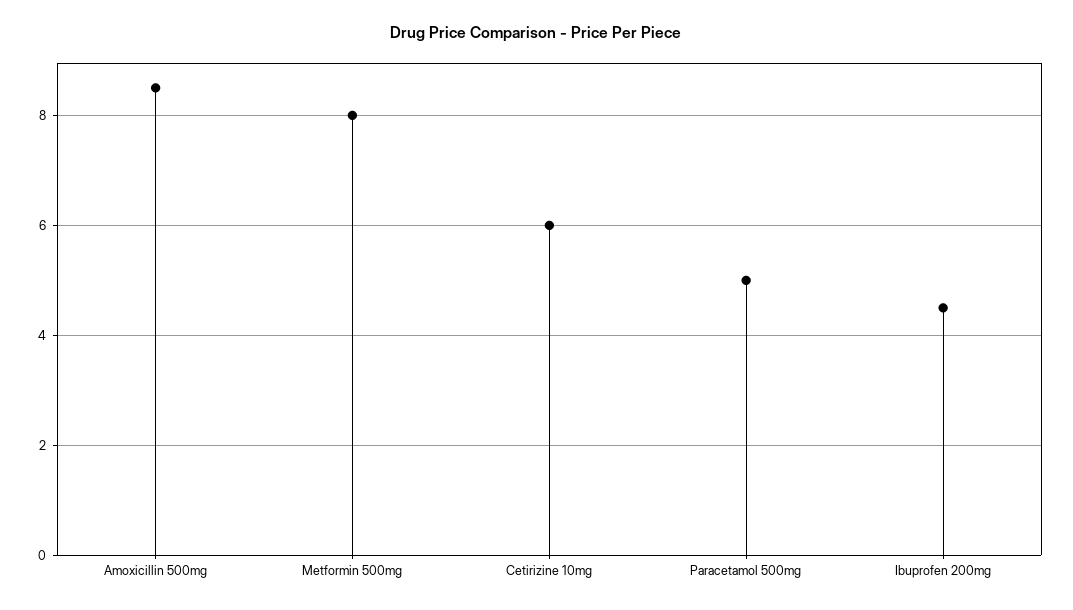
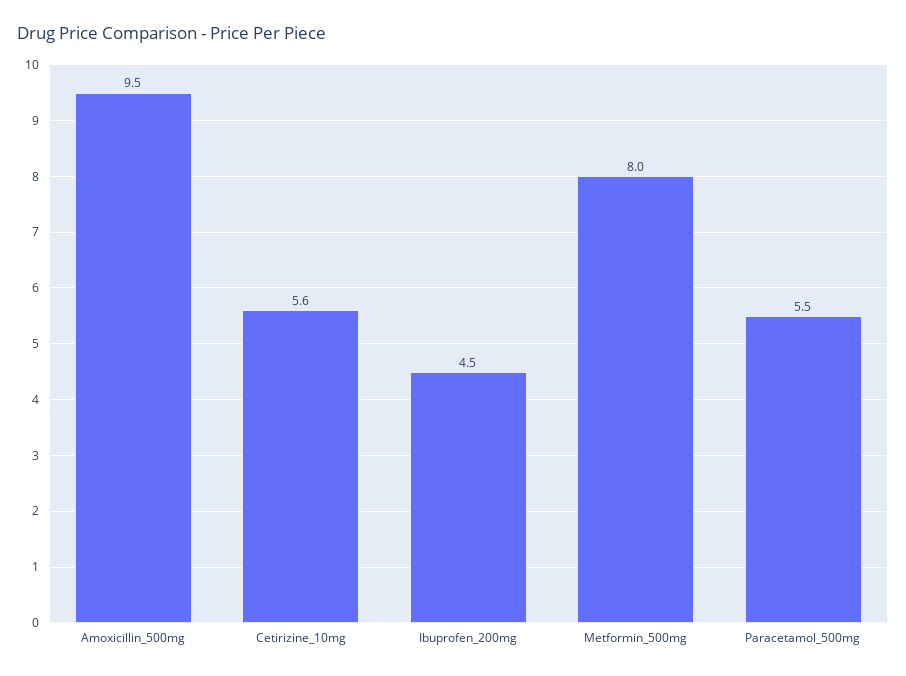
  {
-   "Amoxicillin 500mg": 8.5,
+   "Amoxicillin 500mg": 9.5,
    "Metformin 500mg": 8,
-   "Cetirizine 10mg": 6,
+   "Cetirizine 10mg": 5.6,
-   "Paracetamol 500mg": 5,
+   "Paracetamol 500mg": 5.5,
    "Ibuprofen 200mg": 4.5
  }

